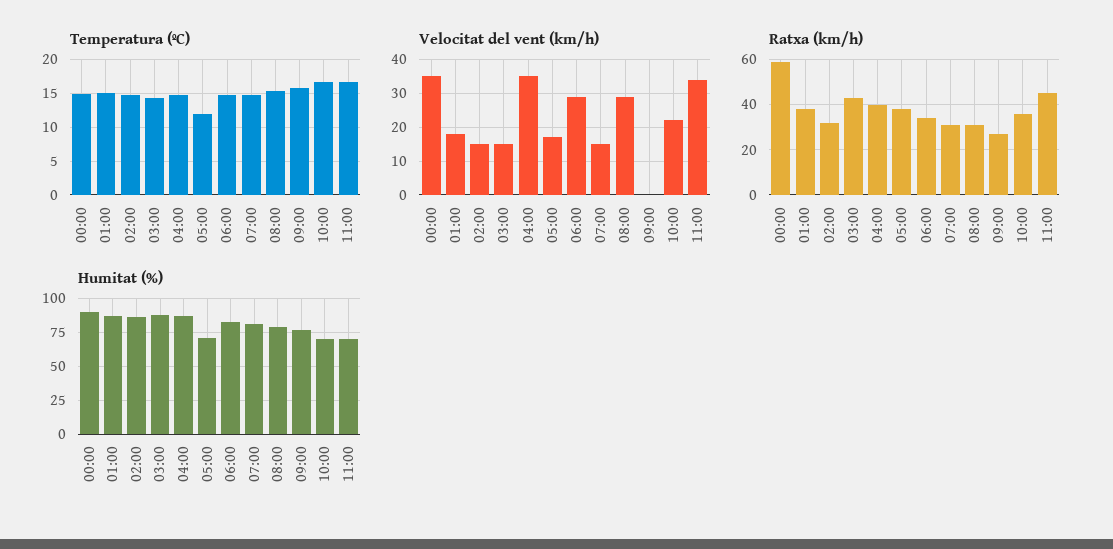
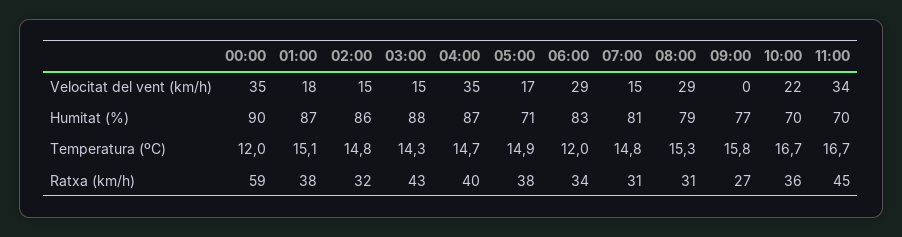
  {
    "Temperatura (ºC)": {
-     "00:00": 15,
+     "00:00": 12,
      "01:00": 15.1,
      "02:00": 14.8,
      "03:00": 14.3,
      "04:00": 14.7,
-     "05:00": 12,
+     "05:00": 14.9,
-     "06:00": 15,
+     "06:00": 12,
      "07:00": 14.8,
      "08:00": 15.3,
      "09:00": 15.8,
      "10:00": 16.7,
      "11:00": 16.7
    },
    "Velocitat del vent (km/h)": {
      "00:00": 35,
      "01:00": 18,
      "02:00": 15,
      "03:00": 15,
      "04:00": 35,
      "05:00": 17,
      "06:00": 29,
      "07:00": 15,
      "08:00": 29,
      "09:00": 0,
      "10:00": 22,
      "11:00": 34
    },
    "Ratxa (km/h)": {
      "00:00": 59,
      "01:00": 38,
      "02:00": 32,
      "03:00": 43,
      "04:00": 40,
      "05:00": 38,
      "06:00": 34,
      "07:00": 31,
      "08:00": 31,
      "09:00": 27,
      "10:00": 36,
      "11:00": 45
    },
    "Humitat (%)": {
      "00:00": 90,
      "01:00": 87,
      "02:00": 86,
      "03:00": 88,
      "04:00": 87,
      "05:00": 71,
      "06:00": 83,
      "07:00": 81,
      "08:00": 79,
      "09:00": 77,
      "10:00": 70,
      "11:00": 70
    }
  }

